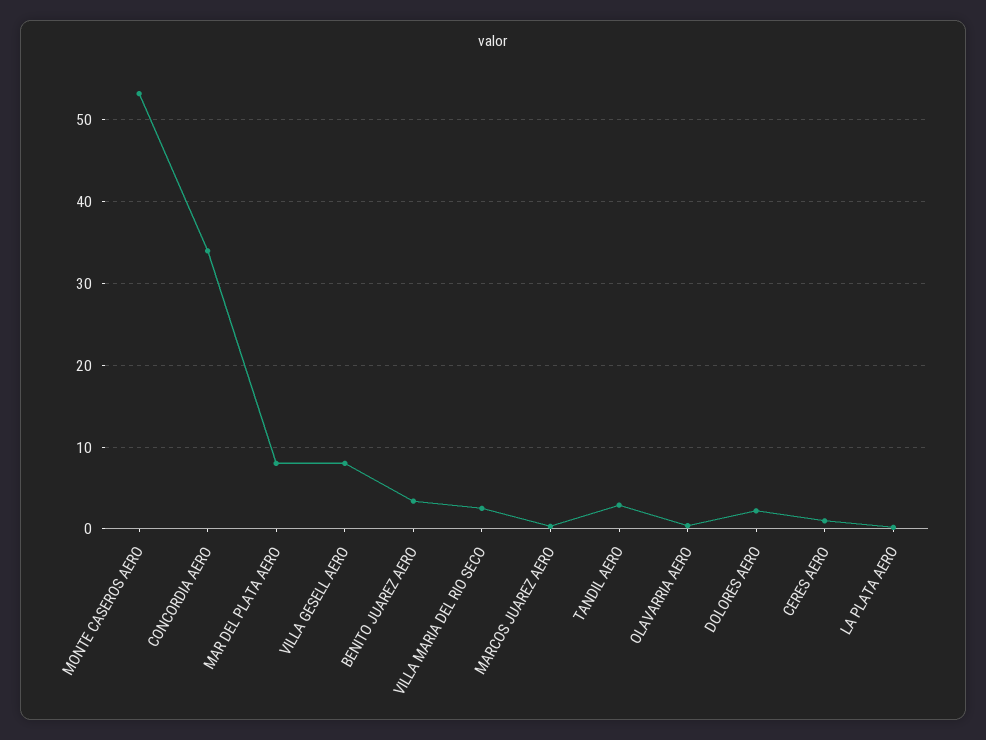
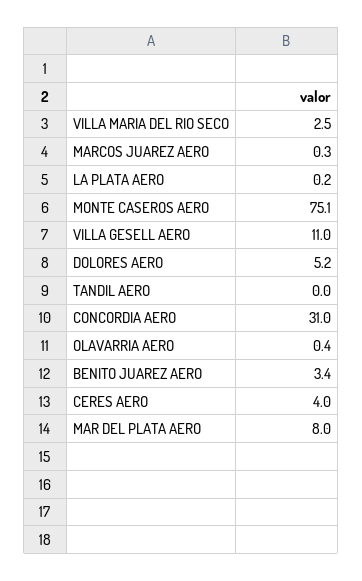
  {
-   "MONTE CASEROS AERO": 53,
+   "MONTE CASEROS AERO": 75.1,
-   "CONCORDIA AERO": 34,
+   "CONCORDIA AERO": 31,
    "MAR DEL PLATA AERO": 8,
-   "VILLA GESELL AERO": 8,
+   "VILLA GESELL AERO": 11,
    "BENITO JUAREZ AERO": 3.4,
    "VILLA MARIA DEL RIO SECO": 2.5,
    "MARCOS JUAREZ AERO": 0.3,
-   "TANDIL AERO": 3,
+   "TANDIL AERO": 0,
    "OLAVARRIA AERO": 0.4,
-   "DOLORES AERO": 2,
+   "DOLORES AERO": 5.2,
-   "CERES AERO": 1,
+   "CERES AERO": 4,
    "LA PLATA AERO": 0.2
  }

